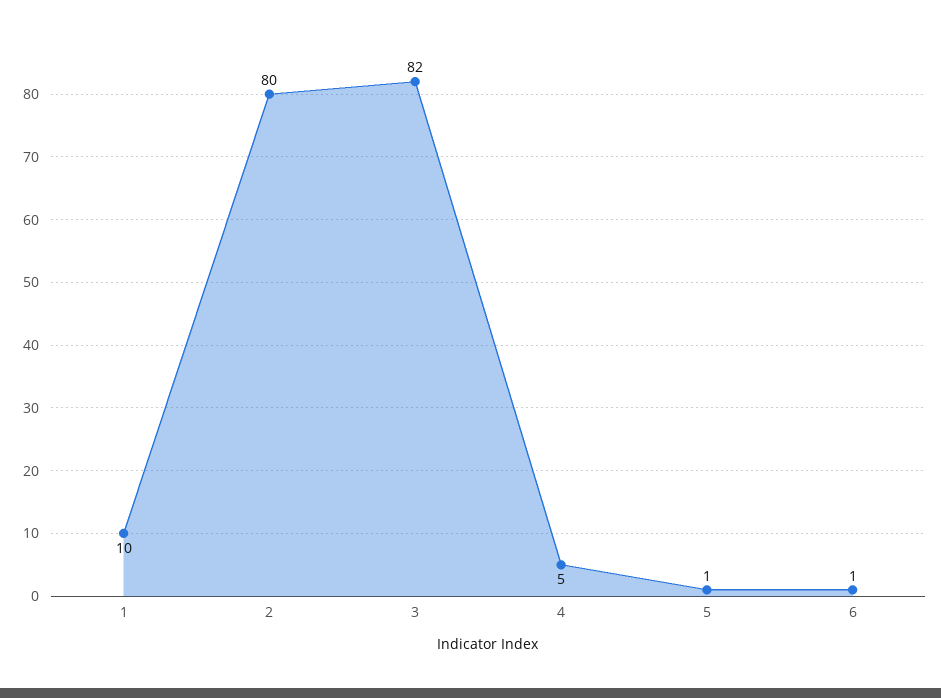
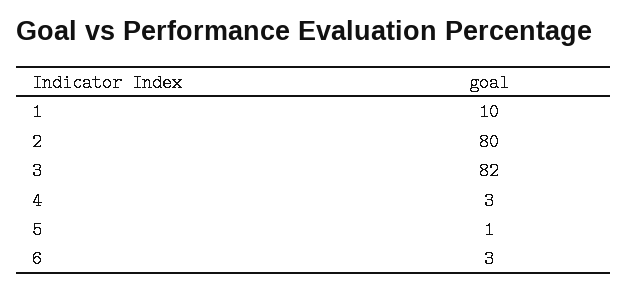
  {
    "1": 10,
    "2": 80,
    "3": 82,
-   "4": 5,
+   "4": 3,
    "5": 1,
-   "6": 1
+   "6": 3
  }

